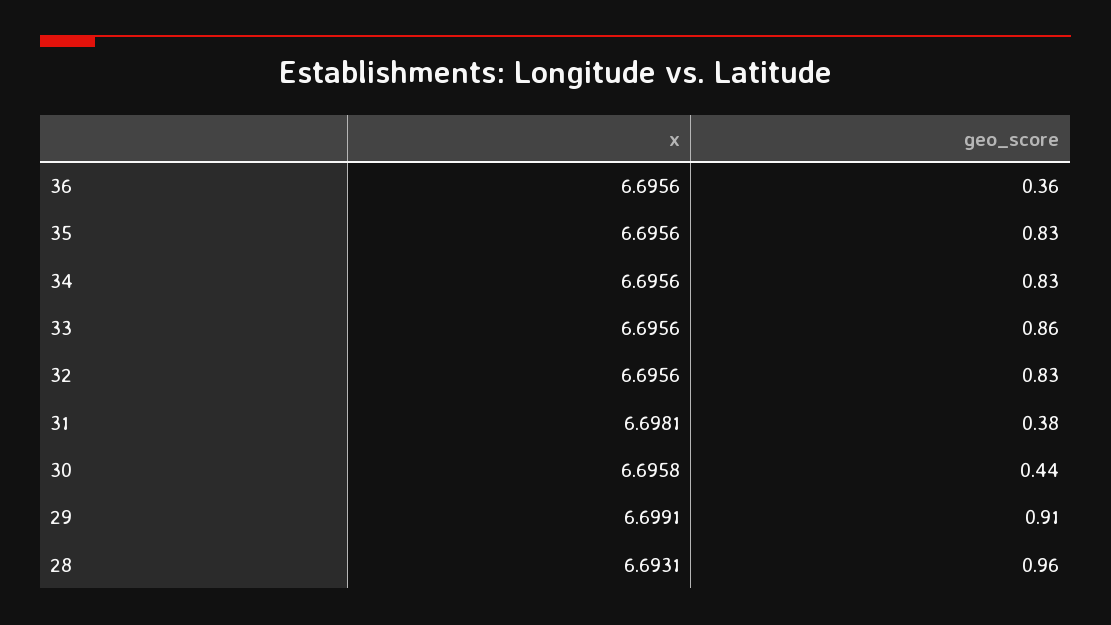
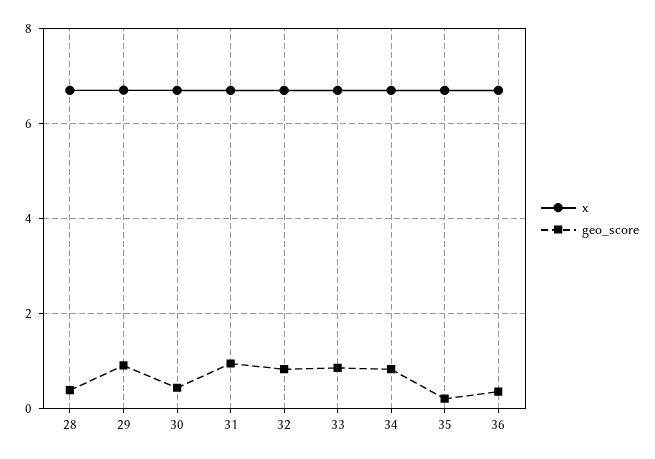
  {
    "x": {
      "36": 6.6956,
      "35": 6.6956,
      "34": 6.6956,
      "33": 6.6956,
      "32": 6.6956,
      "31": 6.6981,
      "30": 6.6958,
      "29": 6.6991,
      "28": 6.6931
    },
    "geo_score": {
      "36": 0.36,
-     "35": 0.83,
+     "35": 0.2,
      "34": 0.83,
      "33": 0.86,
      "32": 0.83,
-     "31": 0.38,
+     "31": 1,
      "30": 0.44,
      "29": 0.91,
-     "28": 0.96
+     "28": 0.4
    }
  }

